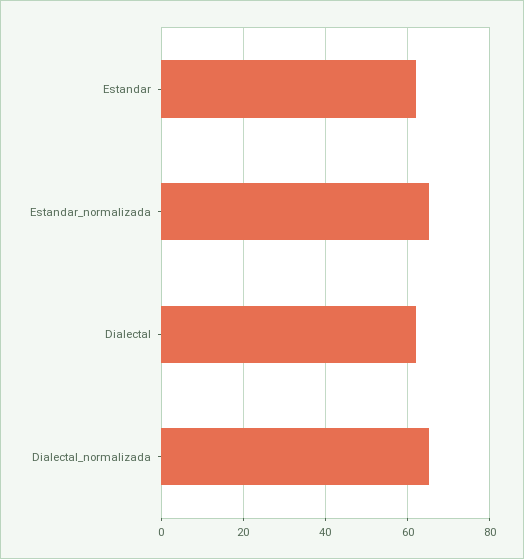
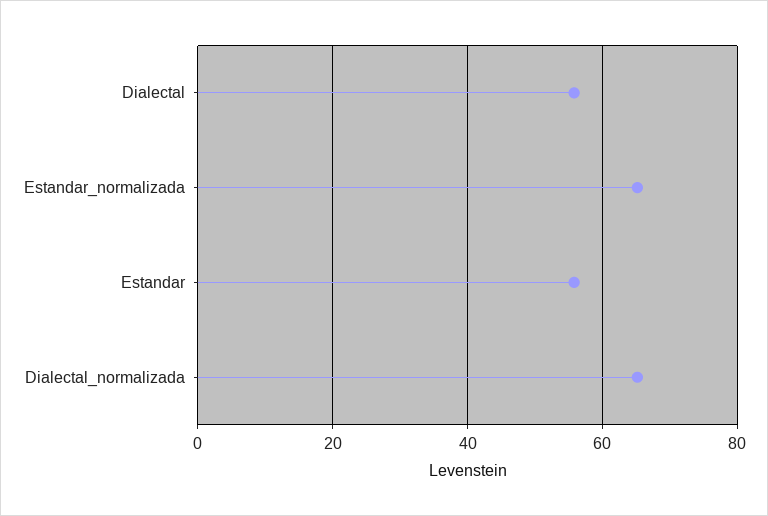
  {
-   "Estandar": 62,
+   "Estandar": 56,
    "Estandar_normalizada": 66,
-   "Dialectal": 62,
+   "Dialectal": 56,
    "Dialectal_normalizada": 66
  }

